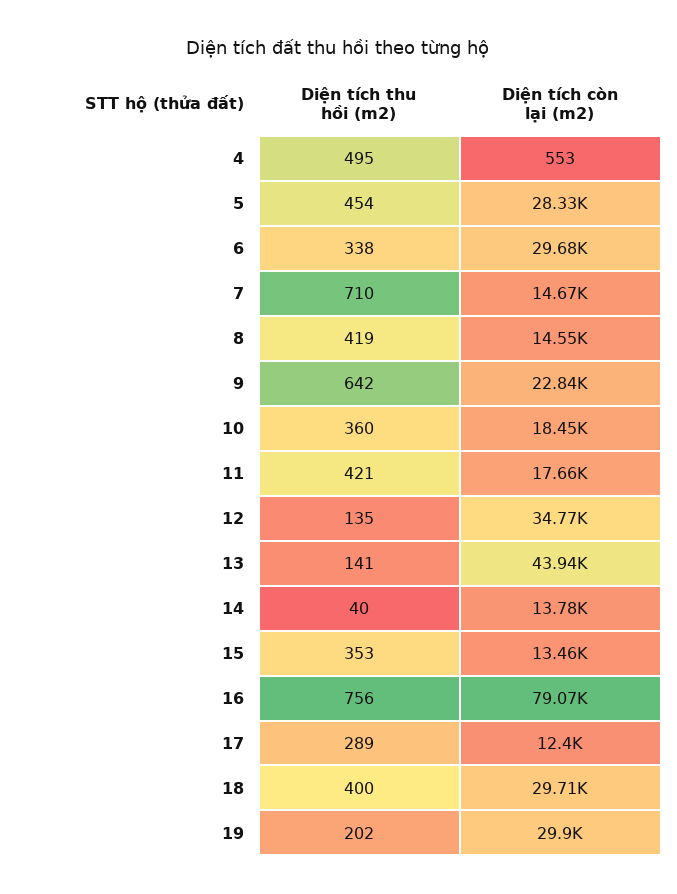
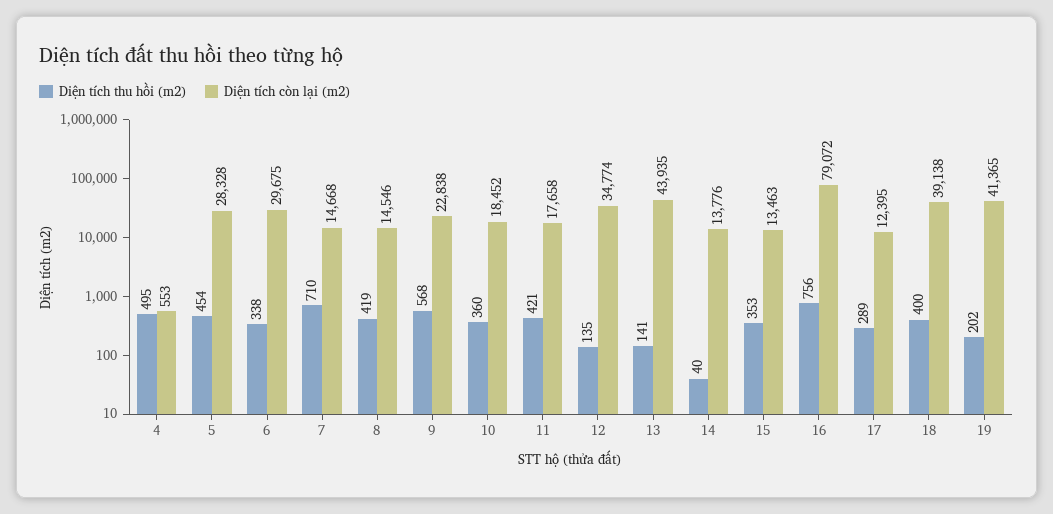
  {
    "Diện tích thu hồi (m2)": {
      "4": 495,
      "5": 454,
      "6": 338,
      "7": 710,
      "8": 419,
-     "9": 642,
+     "9": 568,
      "10": 360,
      "11": 421,
      "12": 135,
      "13": 141,
      "14": 40,
      "15": 353,
      "16": 756,
      "17": 289,
      "18": 400,
      "19": 202
    },
    "Diện tích còn lại (m2)": {
      "4": 553,
      "5": 28328,
      "6": 29675,
      "7": 14668,
      "8": 14546,
      "9": 22838,
      "10": 18452,
      "11": 17658,
      "12": 34774,
      "13": 43935,
      "14": 13776,
      "15": 13463,
      "16": 79072,
      "17": 12395,
-     "18": 29710,
+     "18": 39138,
-     "19": 29900
+     "19": 41365
    }
  }

